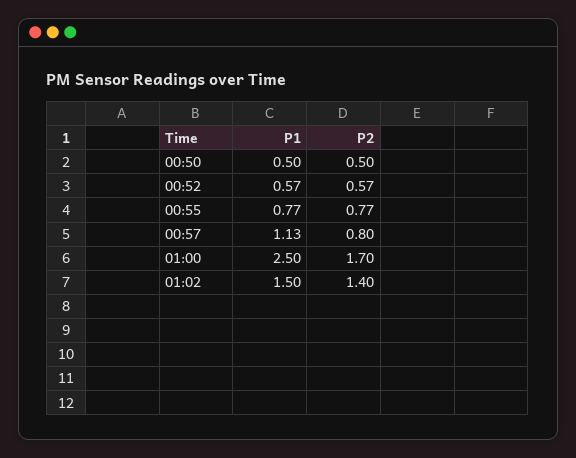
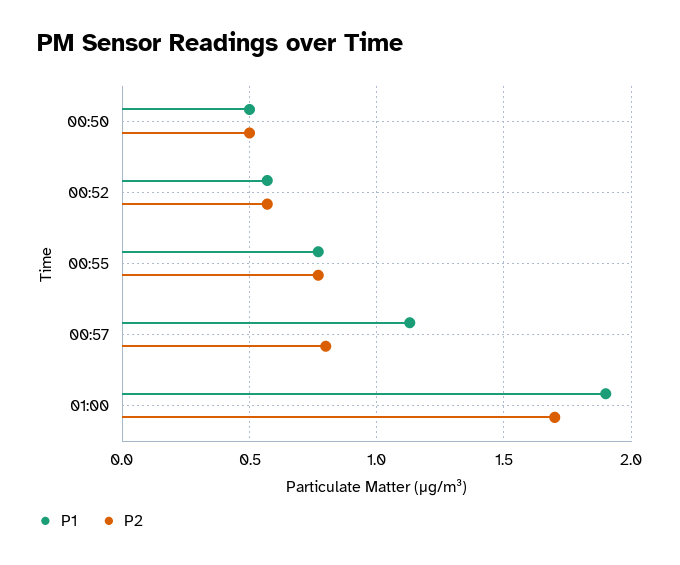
  {
    "P1": {
      "00:50": 0.5,
      "00:52": 0.57,
      "00:55": 0.77,
      "00:57": 1.13,
-     "01:00": 2.5,
+     "01:00": 1.9
-     "01:02": 1.5
    },
    "P2": {
      "00:50": 0.5,
      "00:52": 0.57,
      "00:55": 0.77,
      "00:57": 0.8,
-     "01:00": 1.7,
+     "01:00": 1.7
-     "01:02": 1.4
    }
  }

